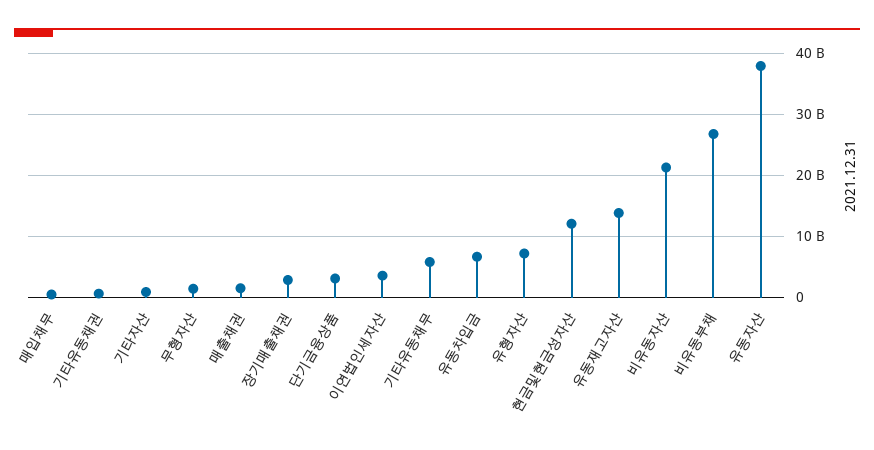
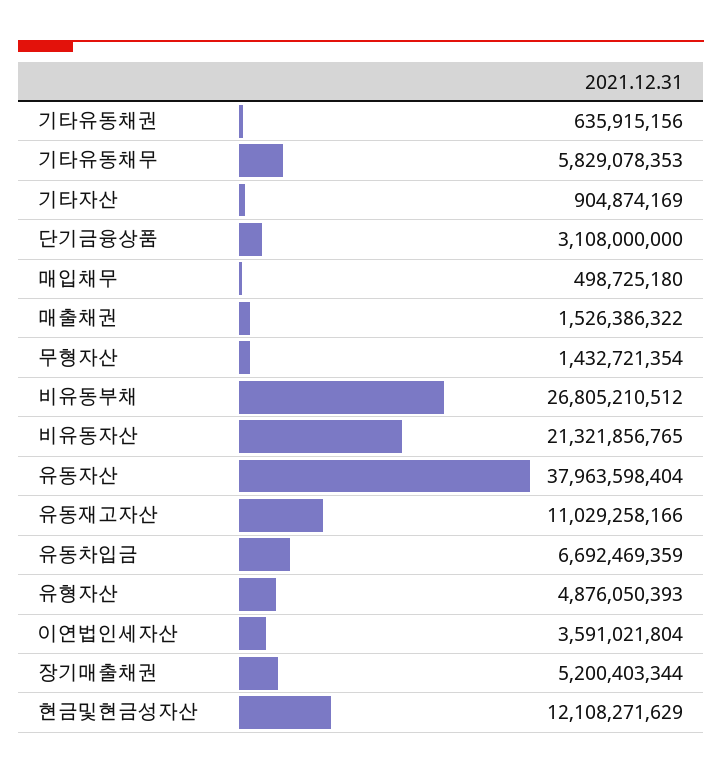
  {
    "매입채무": 498725180,
    "기타유동채권": 635915156,
    "기타자산": 904874169,
    "무형자산": 1432721354,
    "매출채권": 1526386322,
-   "장기매출채권": 3000000000,
+   "장기매출채권": 5200403344,
    "단기금융상품": 3108000000,
    "이연법인세자산": 3591021804,
    "기타유동채무": 5829078353,
    "유동차입금": 6692469359,
-   "유형자산": 7000000000,
+   "유형자산": 4876050393,
    "현금및현금성자산": 12108271629,
-   "유동재고자산": 14000000000,
+   "유동재고자산": 11029258166,
    "비유동자산": 21321856765,
    "비유동부채": 26805210512,
    "유동자산": 37963598404
  }

